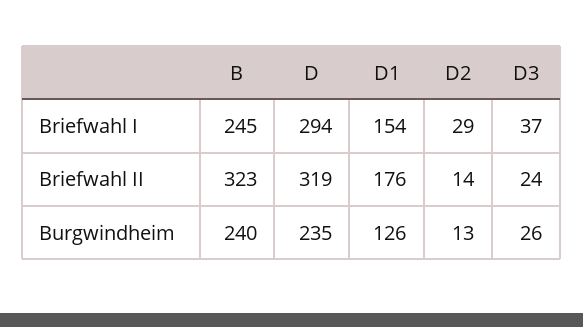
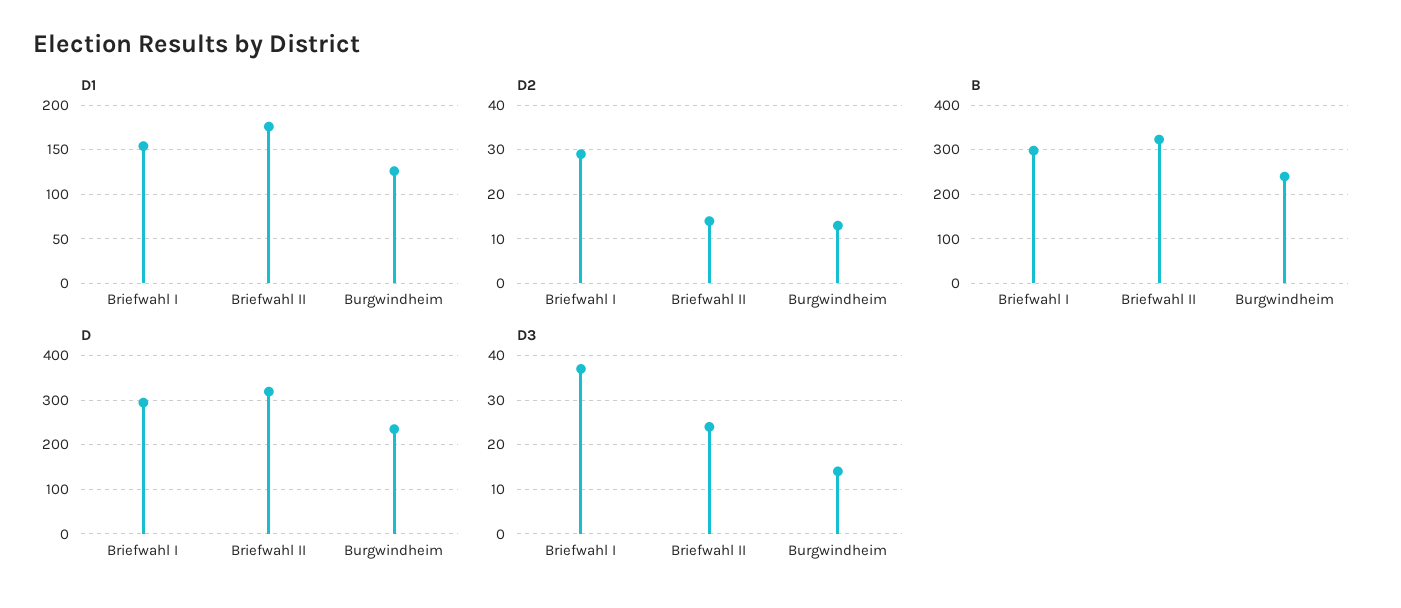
  {
    "B": {
-     "Briefwahl I": 245,
+     "Briefwahl I": 300,
      "Briefwahl II": 323,
      "Burgwindheim": 240
    },
    "D": {
      "Briefwahl I": 294,
      "Briefwahl II": 319,
      "Burgwindheim": 235
    },
    "D1": {
      "Briefwahl I": 154,
      "Briefwahl II": 176,
      "Burgwindheim": 126
    },
    "D2": {
      "Briefwahl I": 29,
      "Briefwahl II": 14,
      "Burgwindheim": 13
    },
    "D3": {
      "Briefwahl I": 37,
      "Briefwahl II": 24,
-     "Burgwindheim": 26
+     "Burgwindheim": 15
    }
  }

